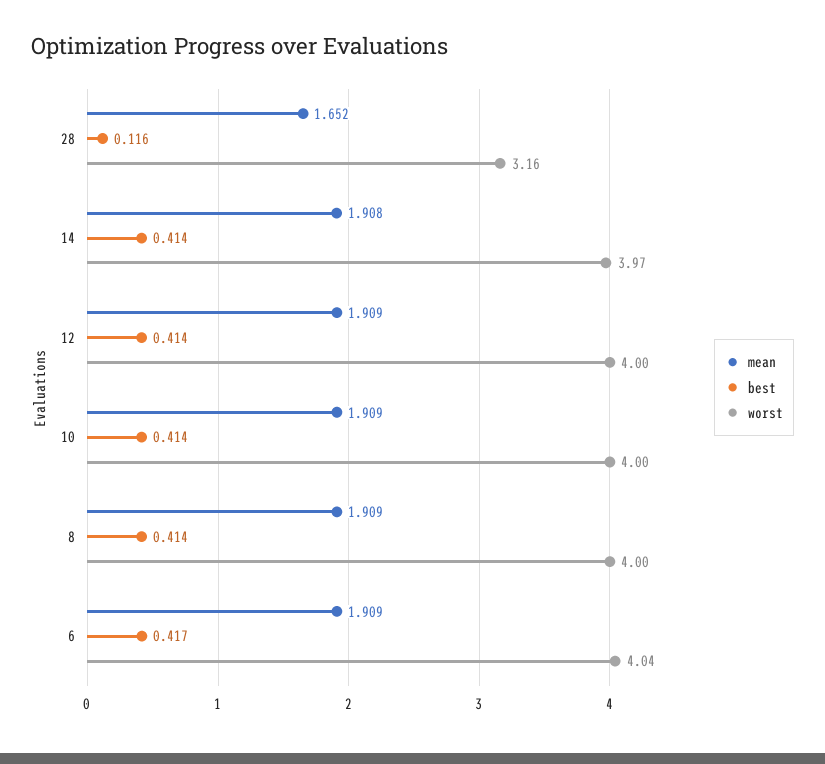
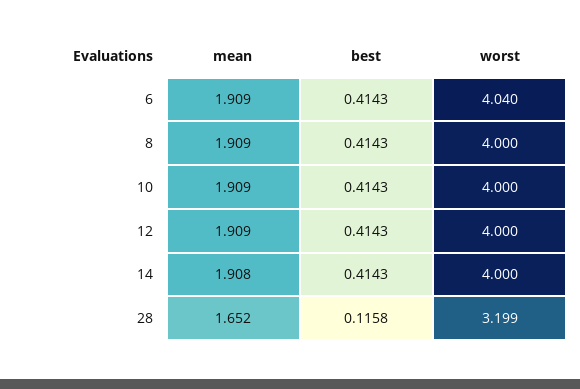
  {
    "mean": {
      "28": 1.652,
      "14": 1.908,
      "12": 1.909,
      "10": 1.909,
      "8": 1.909,
      "6": 1.909
    },
    "best": {
      "28": 0.1158,
      "14": 0.4143,
      "12": 0.4143,
      "10": 0.4143,
      "8": 0.4143,
-     "6": 0.417
+     "6": 0.4143
    },
    "worst": {
-     "28": 3.16,
+     "28": 3.199,
-     "14": 3.97,
+     "14": 4,
      "12": 4,
      "10": 4,
      "8": 4,
      "6": 4.04
    }
  }

